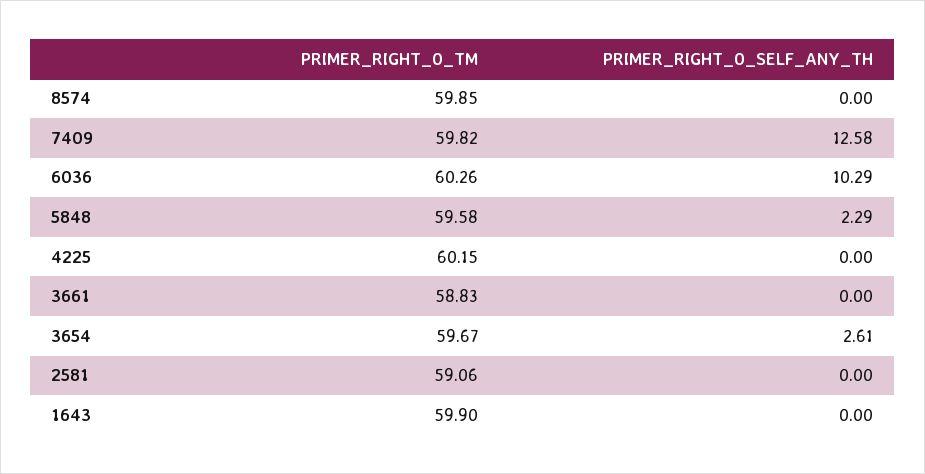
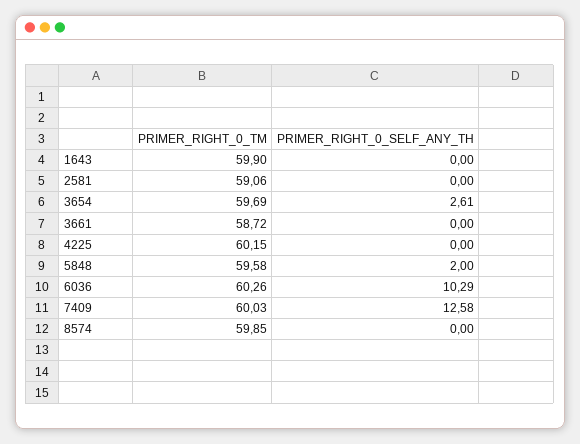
  {
    "PRIMER_RIGHT_0_TM": {
      "8574": 59.85,
-     "7409": 59.82,
+     "7409": 60.03,
      "6036": 60.26,
      "5848": 59.58,
      "4225": 60.15,
-     "3661": 58.83,
+     "3661": 58.72,
-     "3654": 59.67,
+     "3654": 59.69,
      "2581": 59.06,
      "1643": 59.9
    },
    "PRIMER_RIGHT_0_SELF_ANY_TH": {
      "8574": 0,
      "7409": 12.58,
      "6036": 10.29,
-     "5848": 2.29,
+     "5848": 2,
      "4225": 0,
      "3661": 0,
      "3654": 2.61,
      "2581": 0,
      "1643": 0
    }
  }

